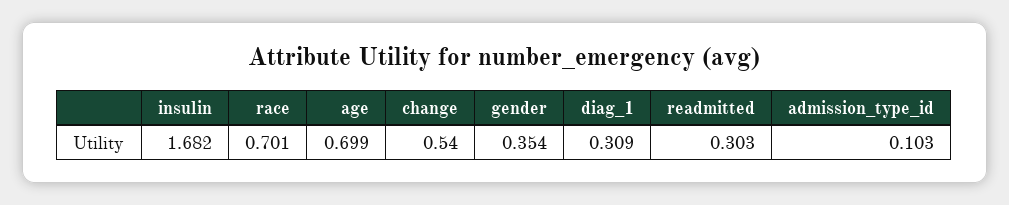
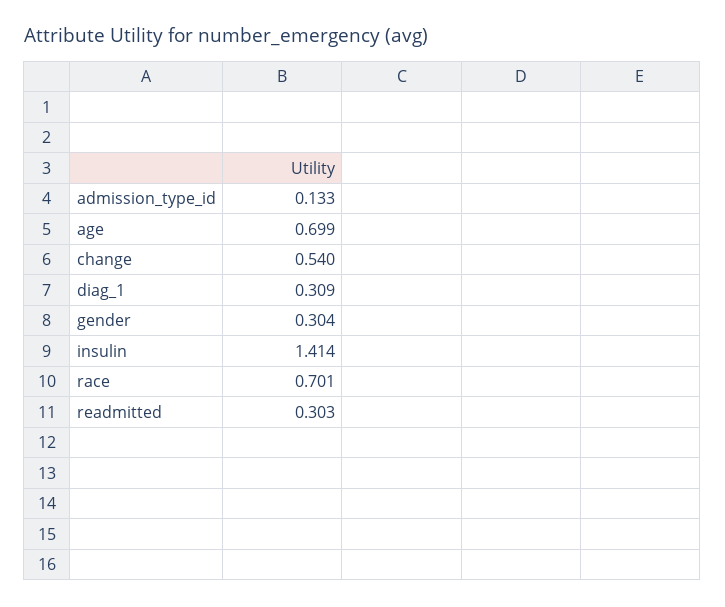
  {
-   "insulin": 1.682,
+   "insulin": 1.414,
    "race": 0.701,
    "age": 0.699,
    "change": 0.54,
-   "gender": 0.354,
+   "gender": 0.304,
    "diag_1": 0.309,
    "readmitted": 0.303,
-   "admission_type_id": 0.103
+   "admission_type_id": 0.133
  }

